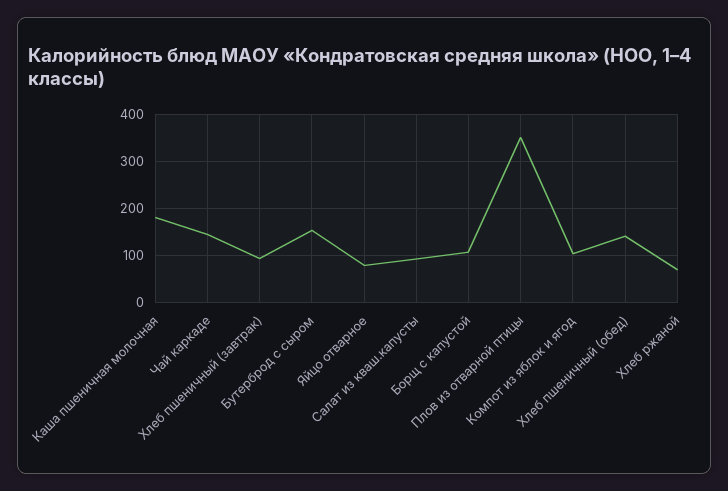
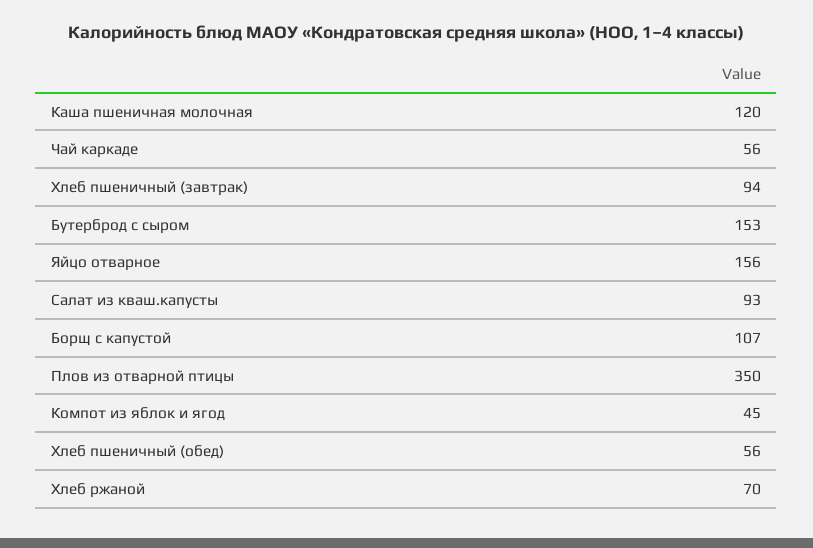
  {
-   "Каша пшеничная молочная": 180,
+   "Каша пшеничная молочная": 120,
-   "Чай каркаде": 140,
+   "Чай каркаде": 56,
    "Хлеб пшеничный (завтрак)": 94,
    "Бутерброд с сыром": 153,
-   "Яйцо отварное": 80,
+   "Яйцо отварное": 156,
    "Салат из кваш.капусты": 93,
    "Борщ с капустой": 107,
    "Плов из отварной птицы": 350,
-   "Компот из яблок и ягод": 100,
+   "Компот из яблок и ягод": 45,
-   "Хлеб пшеничный (обед)": 140,
+   "Хлеб пшеничный (обед)": 56,
    "Хлеб ржаной": 70
  }

